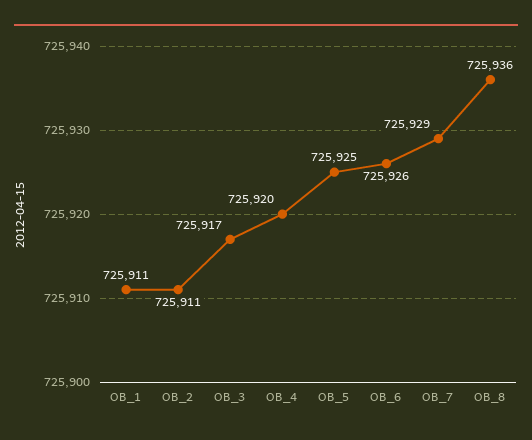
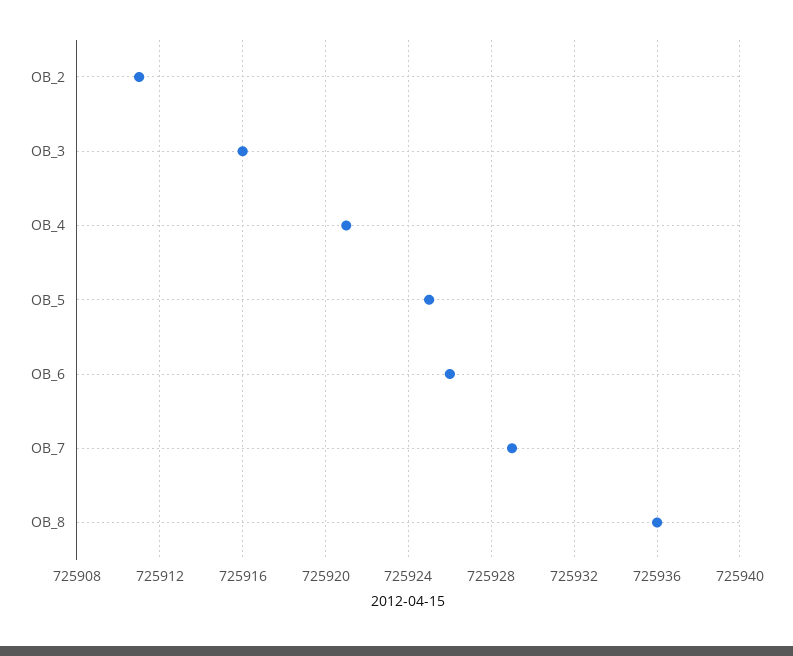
  {
-   "OB_1": 725911,
    "OB_2": 725911,
-   "OB_3": 725917,
+   "OB_3": 725916,
-   "OB_4": 725920,
+   "OB_4": 725921,
    "OB_5": 725925,
    "OB_6": 725926,
    "OB_7": 725929,
    "OB_8": 725936
  }

